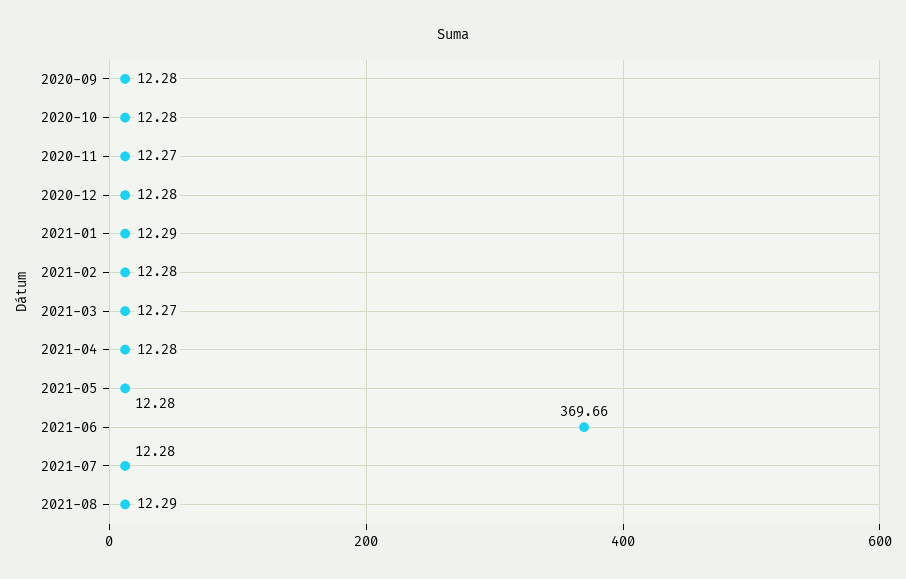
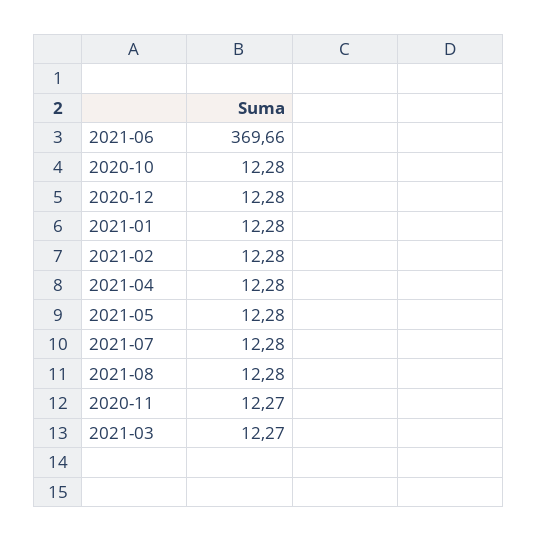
  {
-   "2020-09": 12.28,
    "2020-10": 12.28,
    "2020-11": 12.27,
    "2020-12": 12.28,
-   "2021-01": 12.29,
+   "2021-01": 12.28,
    "2021-02": 12.28,
    "2021-03": 12.27,
    "2021-04": 12.28,
    "2021-05": 12.28,
    "2021-06": 369.66,
    "2021-07": 12.28,
-   "2021-08": 12.29
+   "2021-08": 12.28
  }

